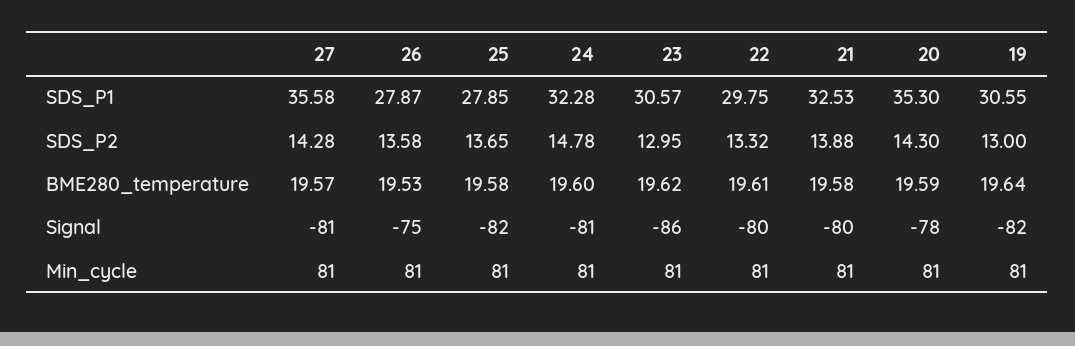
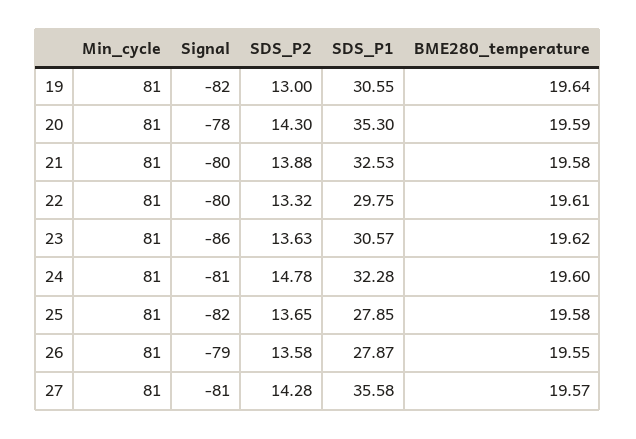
  {
    "27": {
      "SDS_P1": 35.58,
      "SDS_P2": 14.28,
      "BME280_temperature": 19.57,
      "Signal": -81,
      "Min_cycle": 81
    },
    "26": {
      "SDS_P1": 27.87,
      "SDS_P2": 13.58,
-     "BME280_temperature": 19.53,
+     "BME280_temperature": 19.55,
-     "Signal": -75,
+     "Signal": -79,
      "Min_cycle": 81
    },
    "25": {
      "SDS_P1": 27.85,
      "SDS_P2": 13.65,
      "BME280_temperature": 19.58,
      "Signal": -82,
      "Min_cycle": 81
    },
    "24": {
      "SDS_P1": 32.28,
      "SDS_P2": 14.78,
      "BME280_temperature": 19.6,
      "Signal": -81,
      "Min_cycle": 81
    },
    "23": {
      "SDS_P1": 30.57,
-     "SDS_P2": 12.95,
+     "SDS_P2": 13.63,
      "BME280_temperature": 19.62,
      "Signal": -86,
      "Min_cycle": 81
    },
    "22": {
      "SDS_P1": 29.75,
      "SDS_P2": 13.32,
      "BME280_temperature": 19.61,
      "Signal": -80,
      "Min_cycle": 81
    },
    "21": {
      "SDS_P1": 32.53,
      "SDS_P2": 13.88,
      "BME280_temperature": 19.58,
      "Signal": -80,
      "Min_cycle": 81
    },
    "20": {
      "SDS_P1": 35.3,
      "SDS_P2": 14.3,
      "BME280_temperature": 19.59,
      "Signal": -78,
      "Min_cycle": 81
    },
    "19": {
      "SDS_P1": 30.55,
      "SDS_P2": 13,
      "BME280_temperature": 19.64,
      "Signal": -82,
      "Min_cycle": 81
    }
  }

